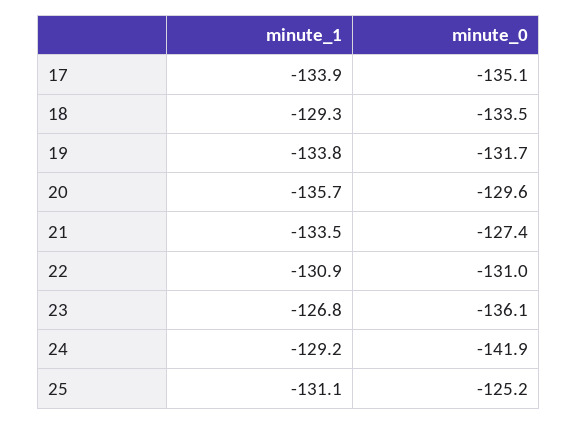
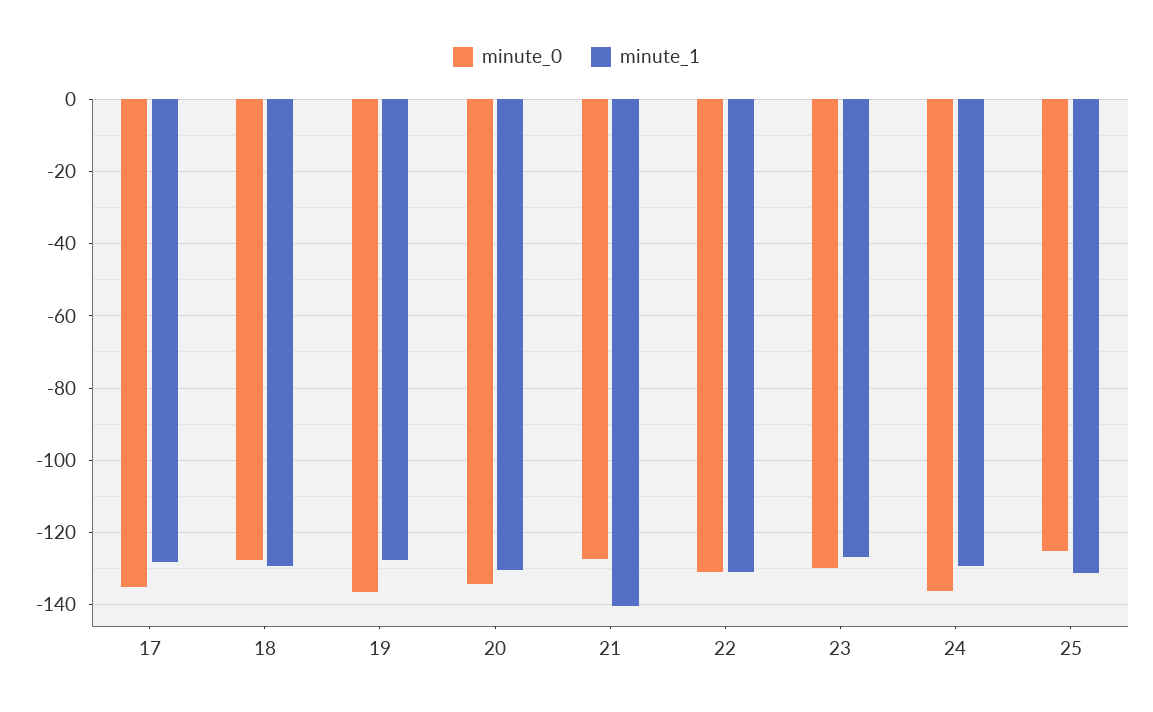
  {
    "minute_1": {
-     "17": -133.9,
+     "17": -128,
      "18": -129.3,
-     "19": -133.8,
+     "19": -128,
-     "20": -135.7,
+     "20": -130,
-     "21": -133.5,
+     "21": -140,
      "22": -130.9,
      "23": -126.8,
      "24": -129.2,
      "25": -131.1
    },
    "minute_0": {
      "17": -135.1,
-     "18": -133.5,
+     "18": -128,
-     "19": -131.7,
+     "19": -136,
-     "20": -129.6,
+     "20": -134,
      "21": -127.4,
      "22": -131,
-     "23": -136.1,
+     "23": -130,
-     "24": -141.9,
+     "24": -136,
      "25": -125.2
    }
  }

